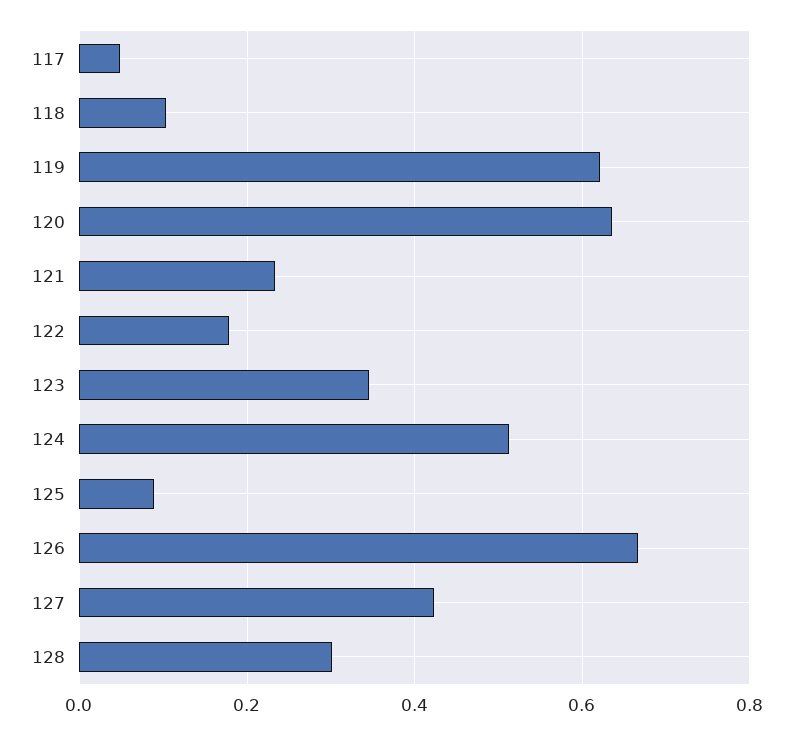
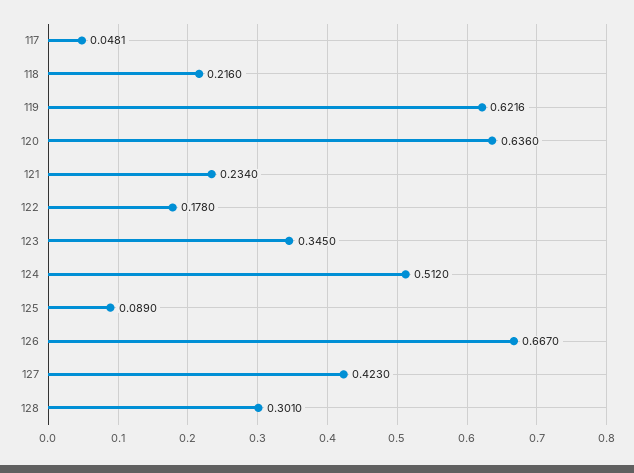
  {
    "117": 0.0481,
-   "118": 0.1,
+   "118": 0.216,
    "119": 0.6216,
    "120": 0.636,
    "121": 0.234,
    "122": 0.178,
    "123": 0.345,
    "124": 0.512,
    "125": 0.089,
    "126": 0.667,
    "127": 0.423,
    "128": 0.301
  }

